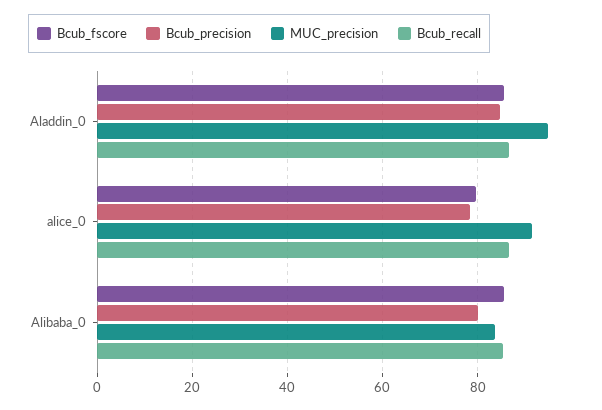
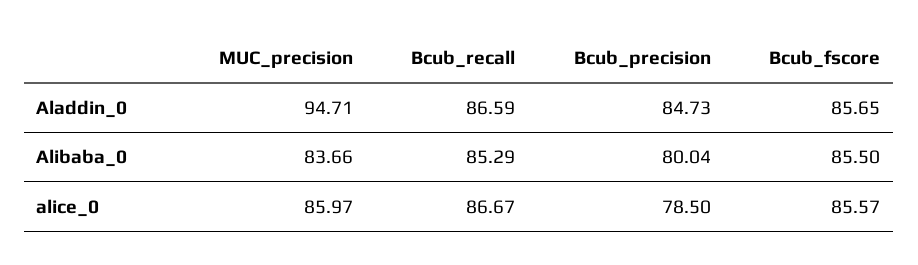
  {
    "Bcub_fscore": {
      "Aladdin_0": 85.65,
-     "alice_0": 80,
+     "alice_0": 85.57,
      "Alibaba_0": 85.5
    },
    "Bcub_precision": {
      "Aladdin_0": 84.73,
      "alice_0": 78.5,
      "Alibaba_0": 80.04
    },
    "MUC_precision": {
      "Aladdin_0": 94.71,
-     "alice_0": 92,
+     "alice_0": 85.97,
      "Alibaba_0": 83.66
    },
    "Bcub_recall": {
      "Aladdin_0": 86.59,
      "alice_0": 86.67,
      "Alibaba_0": 85.29
    }
  }

